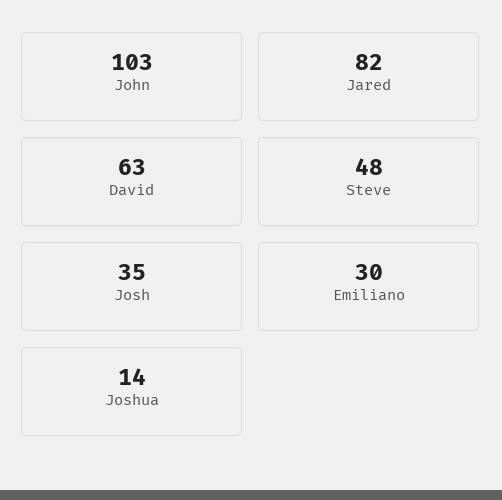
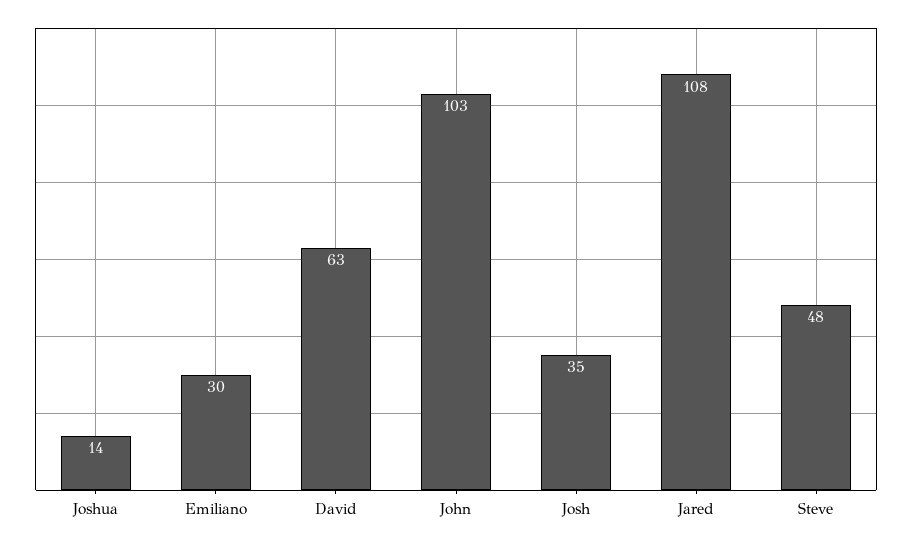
  {
    "John": 103,
-   "Jared": 82,
+   "Jared": 108,
    "David": 63,
    "Steve": 48,
    "Josh": 35,
    "Emiliano": 30,
    "Joshua": 14
  }

